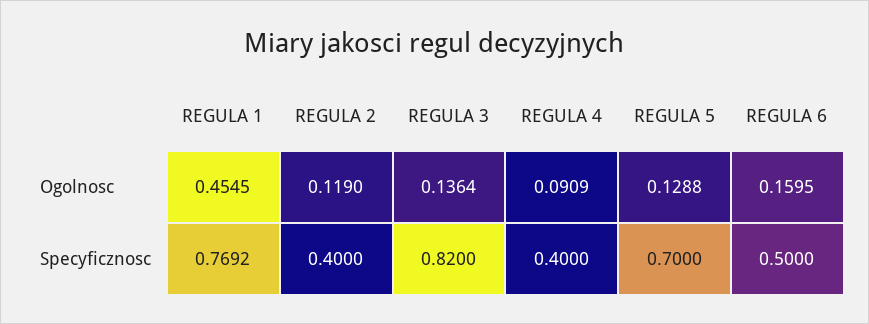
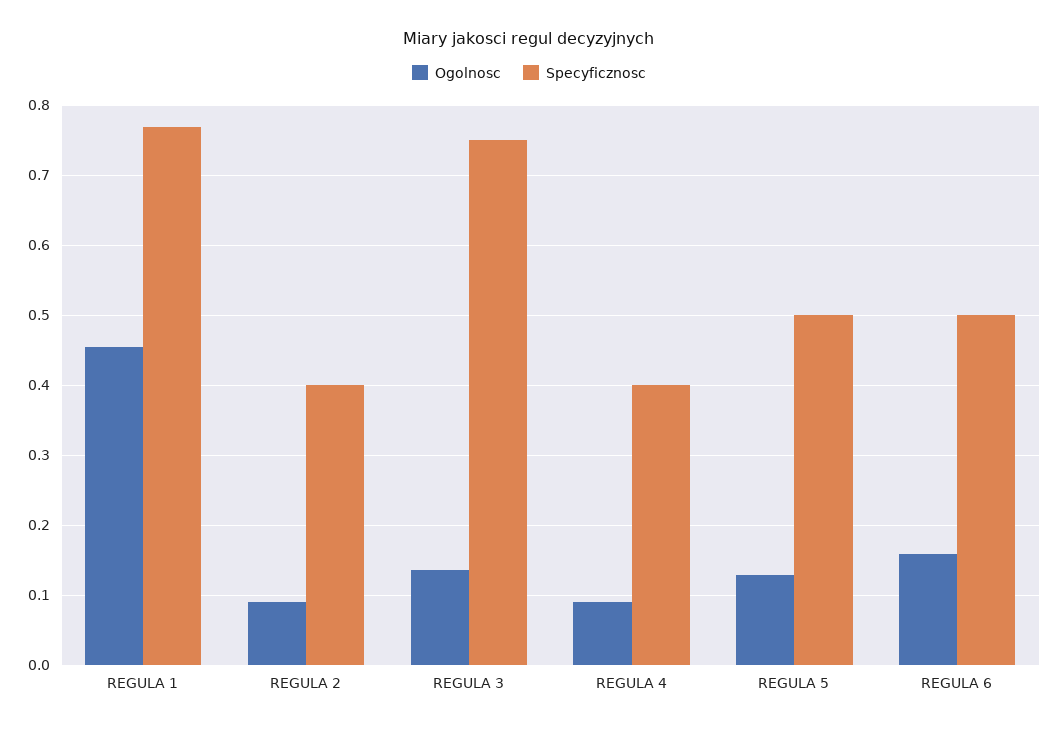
  {
    "Ogolnosc": {
      "REGULA 1": 0.4545,
-     "REGULA 2": 0.119,
+     "REGULA 2": 0.09,
      "REGULA 3": 0.1364,
      "REGULA 4": 0.0909,
      "REGULA 5": 0.1288,
      "REGULA 6": 0.1595
    },
    "Specyficznosc": {
      "REGULA 1": 0.7692,
      "REGULA 2": 0.4,
-     "REGULA 3": 0.82,
+     "REGULA 3": 0.75,
      "REGULA 4": 0.4,
-     "REGULA 5": 0.7,
+     "REGULA 5": 0.5,
      "REGULA 6": 0.5
    }
  }

